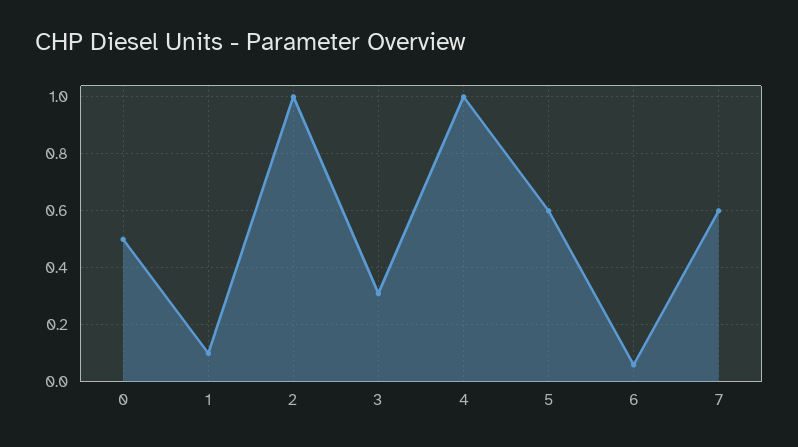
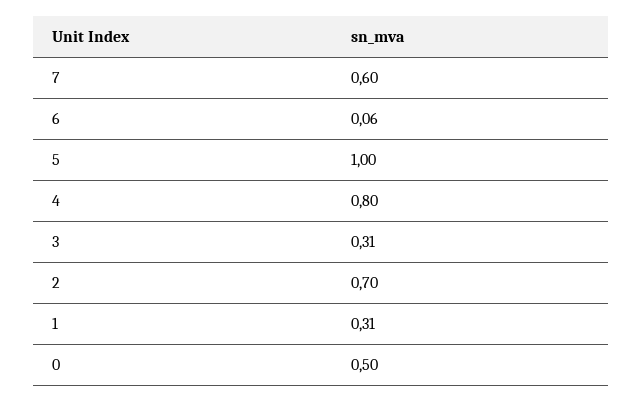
  {
    "0": 0.5,
-   "1": 0.1,
+   "1": 0.31,
-   "2": 1,
+   "2": 0.7,
    "3": 0.31,
-   "4": 1,
+   "4": 0.8,
-   "5": 0.6,
+   "5": 1,
    "6": 0.06,
    "7": 0.6
  }

